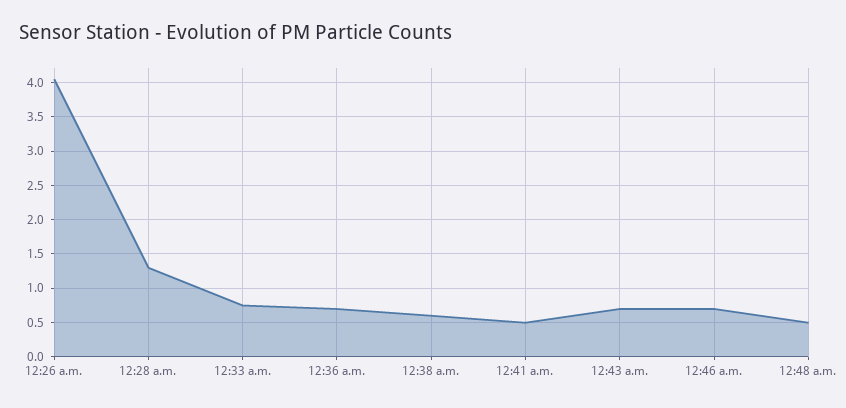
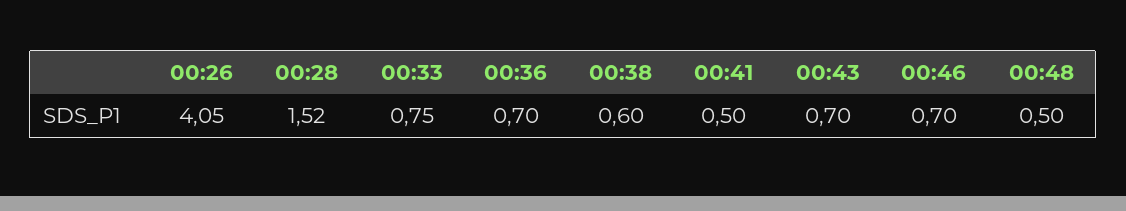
  {
    "12:26 a.m.": 4.05,
-   "12:28 a.m.": 1.3,
+   "12:28 a.m.": 1.52,
    "12:33 a.m.": 0.75,
    "12:36 a.m.": 0.7,
    "12:38 a.m.": 0.6,
    "12:41 a.m.": 0.5,
    "12:43 a.m.": 0.7,
    "12:46 a.m.": 0.7,
    "12:48 a.m.": 0.5
  }

